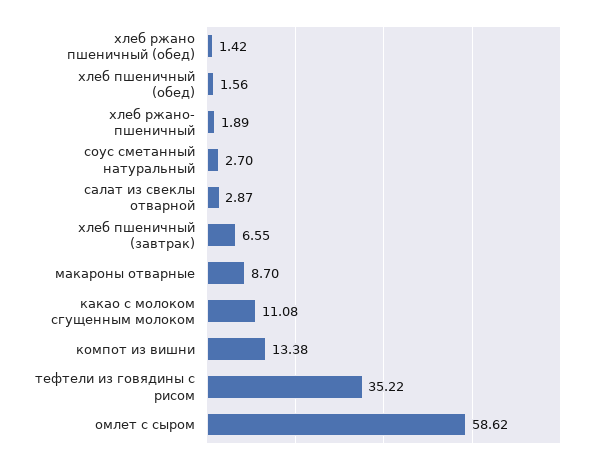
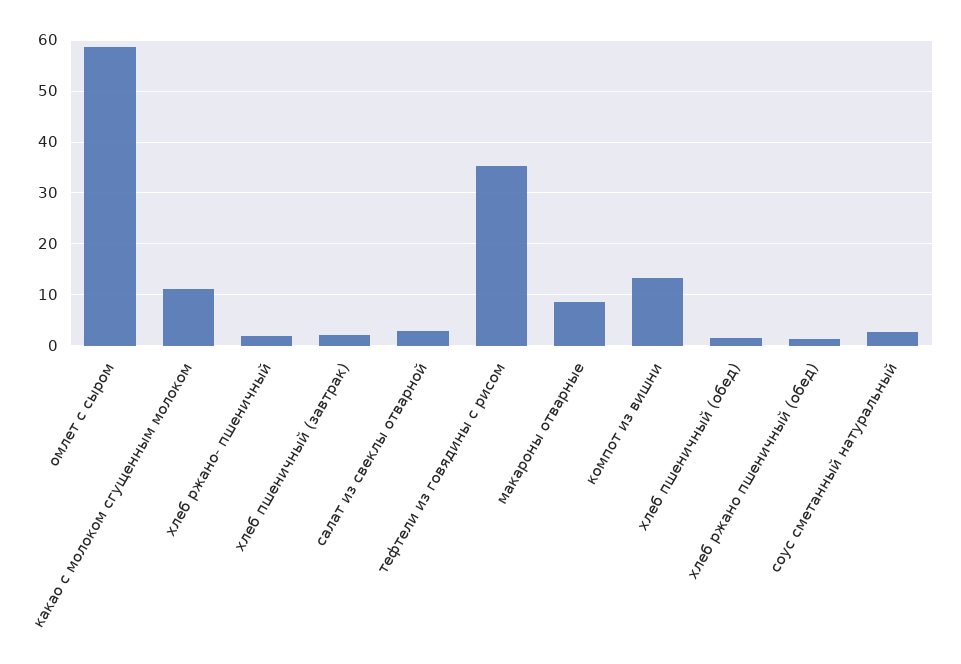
  {
    "хлеб ржано пшеничный (обед)": 1.42,
    "хлеб пшеничный (обед)": 1.56,
    "хлеб ржано- пшеничный": 1.89,
    "соус сметанный натуральный": 2.7,
    "салат из свеклы отварной": 2.87,
-   "хлеб пшеничный (завтрак)": 6.55,
+   "хлеб пшеничный (завтрак)": 2,
    "макароны отварные": 8.7,
    "какао с молоком сгущенным молоком": 11.08,
    "компот из вишни": 13.38,
    "тефтели из говядины с рисом": 35.22,
    "омлет с сыром": 58.62
  }

